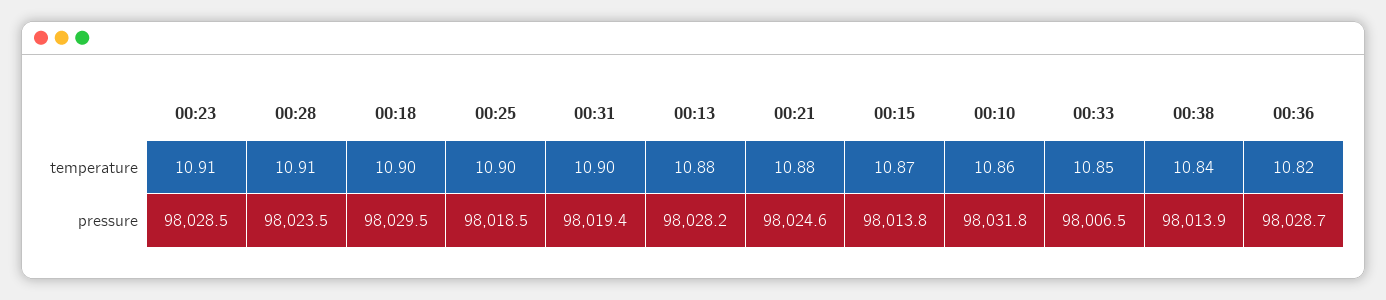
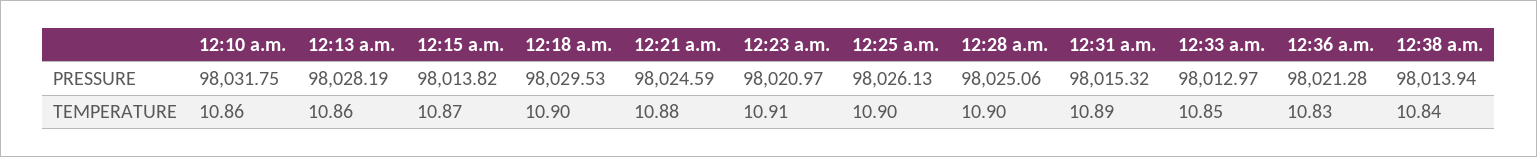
  {
    "00:23": {
      "temperature": 10.91,
-     "pressure": 98028.5
+     "pressure": 98020.97
    },
    "00:28": {
-     "temperature": 10.91,
+     "temperature": 10.9,
-     "pressure": 98023.5
+     "pressure": 98025.06
    },
    "00:18": {
      "temperature": 10.9,
      "pressure": 98029.53
    },
    "00:25": {
      "temperature": 10.9,
-     "pressure": 98018.5
+     "pressure": 98026.13
    },
    "00:31": {
-     "temperature": 10.9,
+     "temperature": 10.89,
-     "pressure": 98019.4
+     "pressure": 98015.32
    },
    "00:13": {
-     "temperature": 10.88,
+     "temperature": 10.86,
      "pressure": 98028.19
    },
    "00:21": {
      "temperature": 10.88,
      "pressure": 98024.59
    },
    "00:15": {
      "temperature": 10.87,
      "pressure": 98013.82
    },
    "00:10": {
      "temperature": 10.86,
      "pressure": 98031.75
    },
    "00:33": {
      "temperature": 10.85,
-     "pressure": 98006.5
+     "pressure": 98012.97
    },
    "00:38": {
      "temperature": 10.84,
      "pressure": 98013.94
    },
    "00:36": {
-     "temperature": 10.82,
+     "temperature": 10.83,
-     "pressure": 98028.7
+     "pressure": 98021.28
    }
  }

